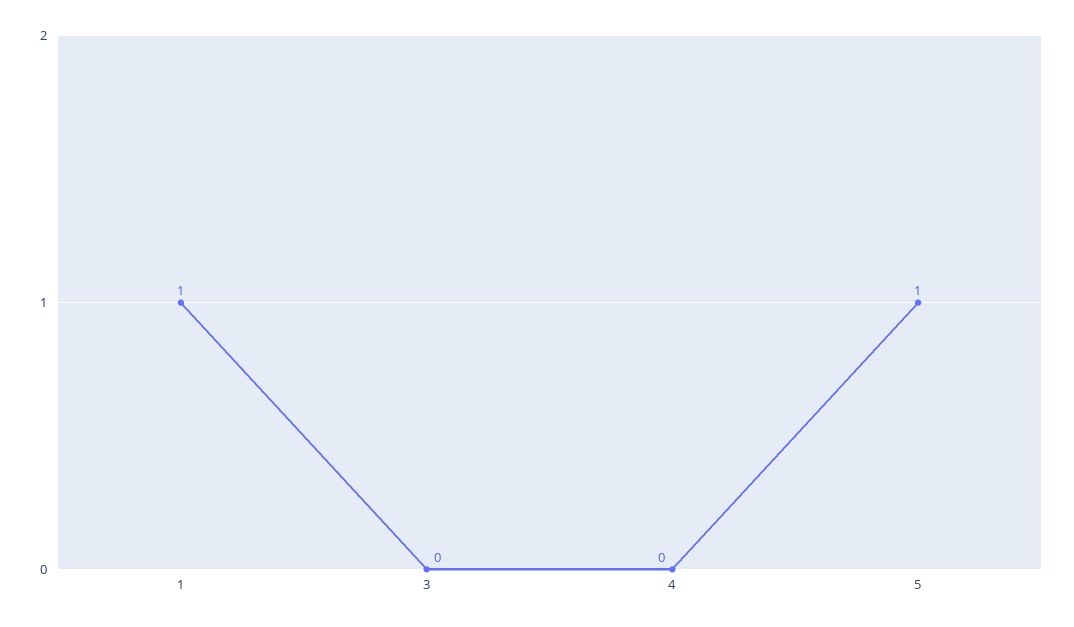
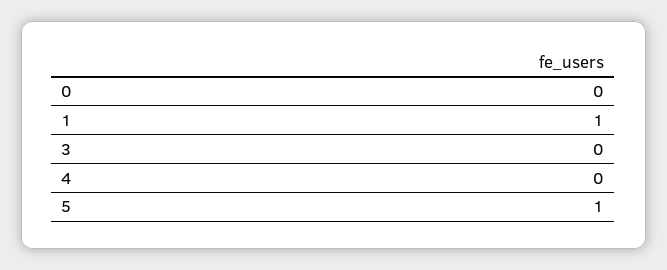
  {
    "1": 1,
    "3": 0,
    "4": 0,
-   "5": 1
+   "5": 1,
+   "0": 0
  }

